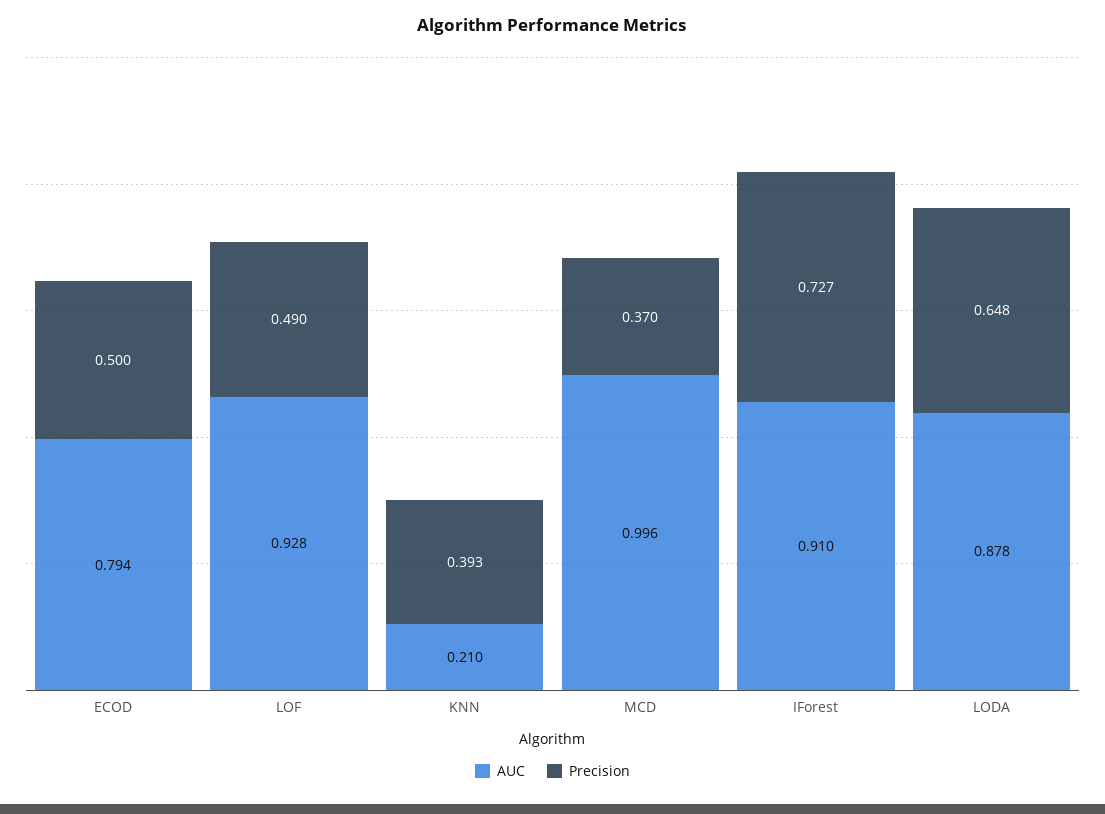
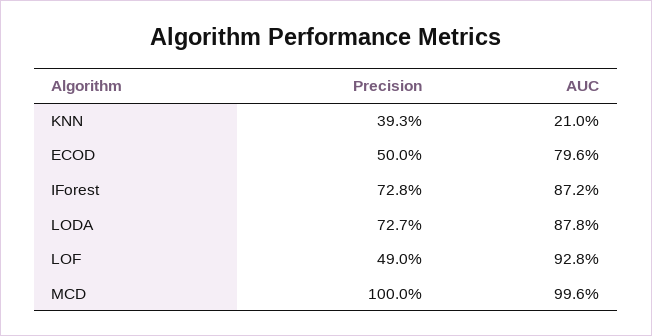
  {
    "AUC": {
-     "ECOD": 0.794,
+     "ECOD": 0.796,
      "LOF": 0.928,
      "KNN": 0.21,
      "MCD": 0.996,
-     "IForest": 0.91,
+     "IForest": 0.872,
      "LODA": 0.878
    },
    "Precision": {
      "ECOD": 0.5,
      "LOF": 0.49,
      "KNN": 0.393,
-     "MCD": 0.37,
+     "MCD": 1,
-     "IForest": 0.727,
+     "IForest": 0.728,
-     "LODA": 0.648
+     "LODA": 0.727
    }
  }

